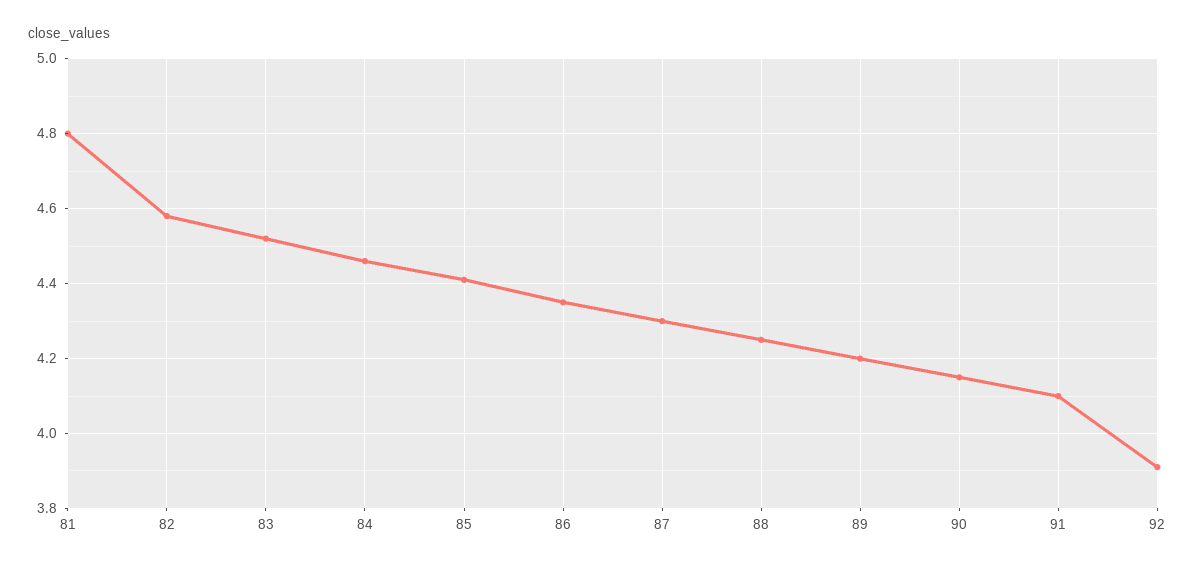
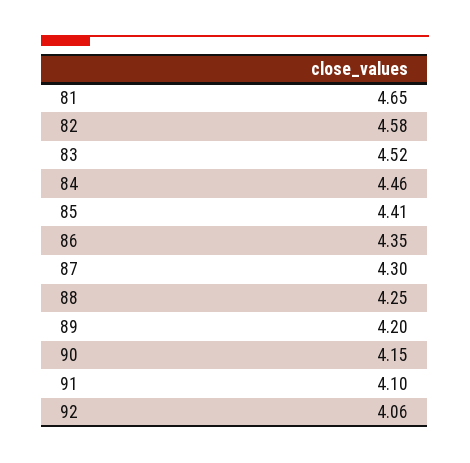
  {
-   "81": 4.8,
+   "81": 4.65,
    "82": 4.58,
    "83": 4.52,
    "84": 4.46,
    "85": 4.41,
    "86": 4.35,
    "87": 4.3,
    "88": 4.25,
    "89": 4.2,
    "90": 4.15,
    "91": 4.1,
-   "92": 3.9
+   "92": 4.06
  }

